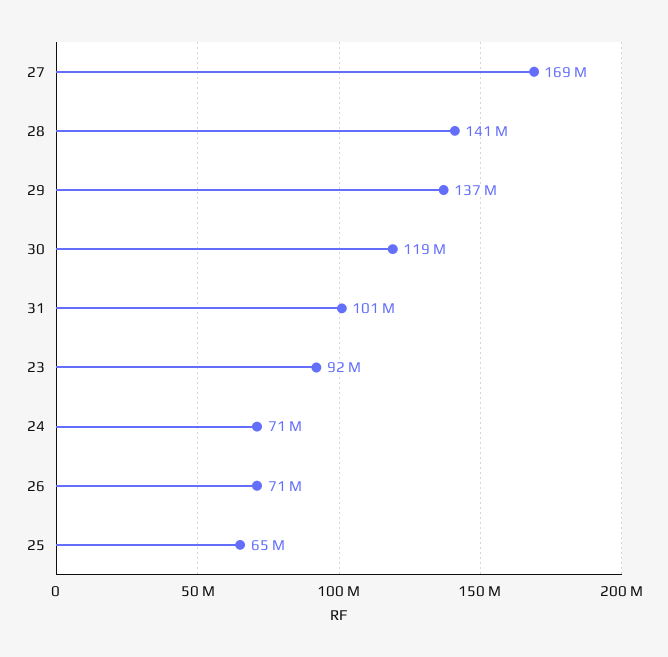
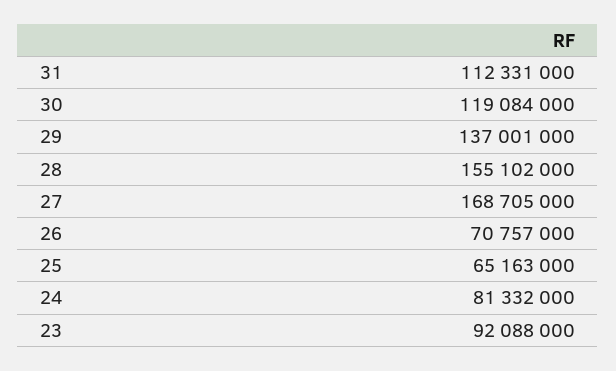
  {
    "27": 168705000,
-   "28": 141000000,
+   "28": 155102000,
    "29": 137001000,
    "30": 119084000,
-   "31": 101000000,
+   "31": 112331000,
    "23": 92088000,
-   "24": 71000000,
+   "24": 81332000,
    "26": 70757000,
    "25": 65163000
  }

